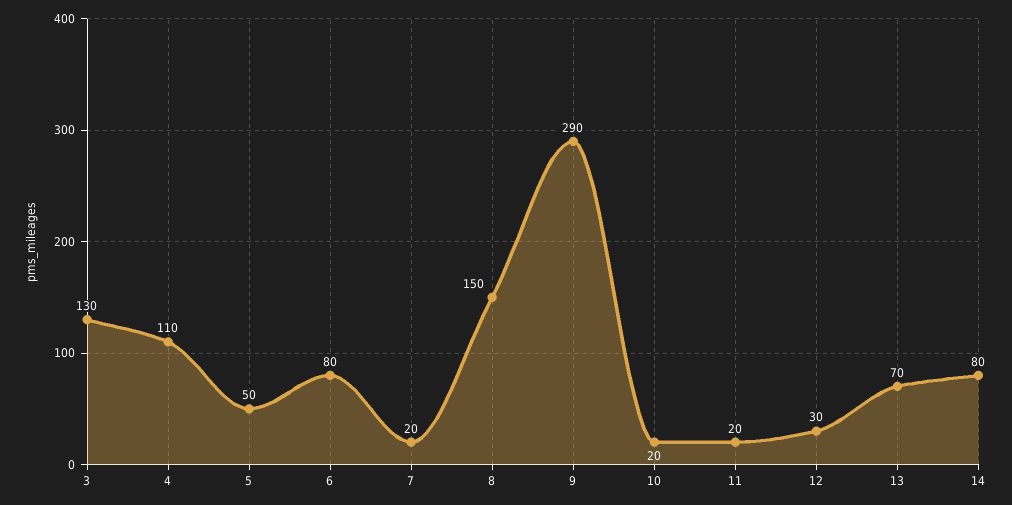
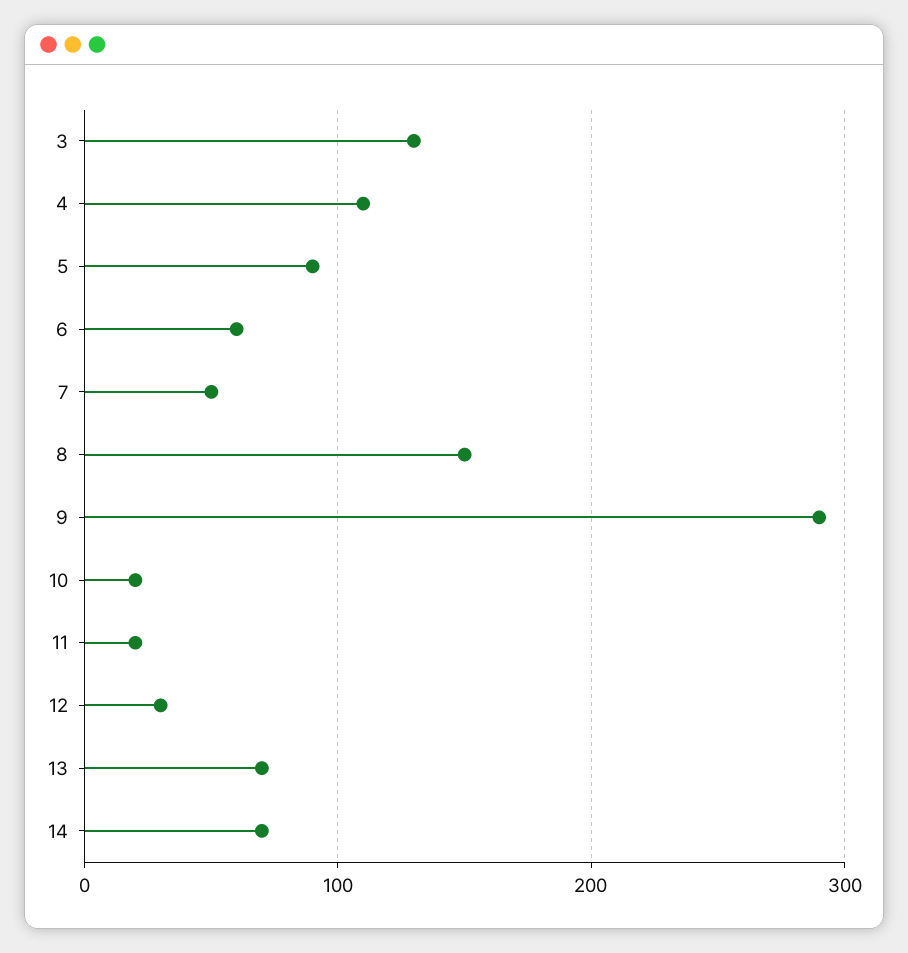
  {
    "3": 130,
    "4": 110,
-   "5": 50,
+   "5": 90,
-   "6": 80,
+   "6": 60,
-   "7": 20,
+   "7": 50,
    "8": 150,
    "9": 290,
    "10": 20,
    "11": 20,
    "12": 30,
    "13": 70,
-   "14": 80
+   "14": 70
  }

